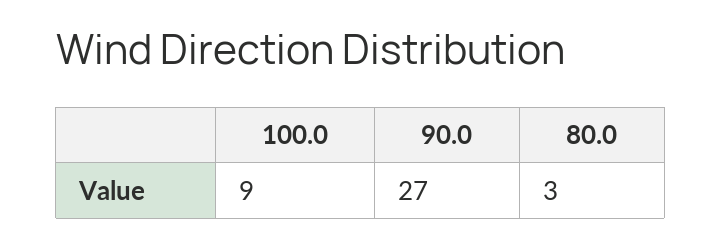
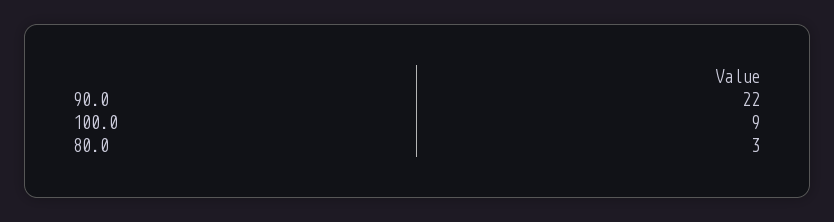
  {
    "100.0": 9,
-   "90.0": 27,
+   "90.0": 22,
    "80.0": 3
  }

